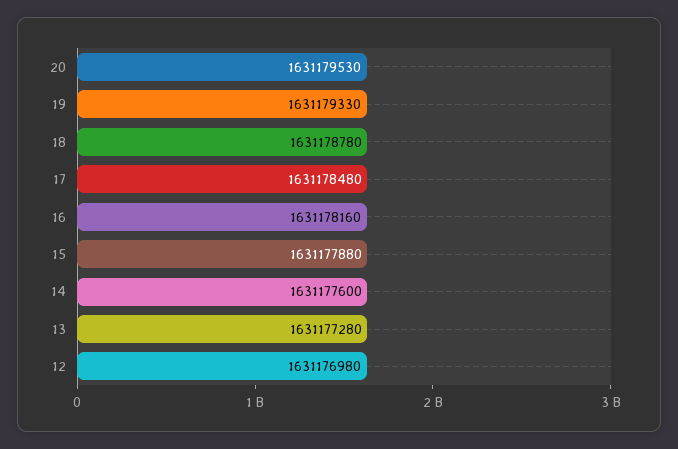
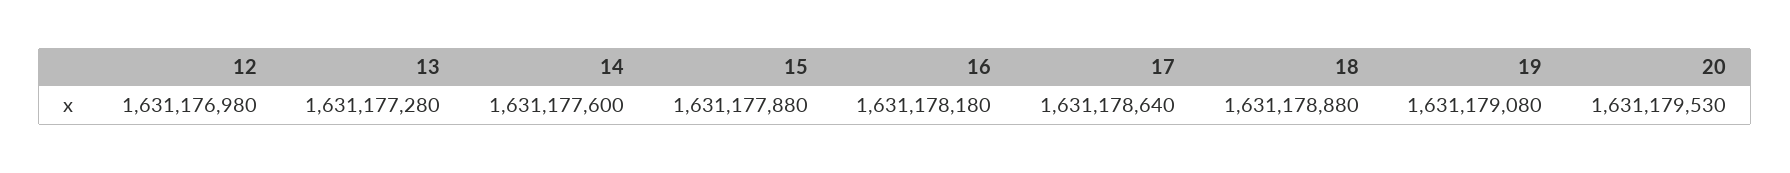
  {
    "20": 1631179530,
-   "19": 1631179330,
+   "19": 1631179080,
-   "18": 1631178780,
+   "18": 1631178880,
-   "17": 1631178480,
+   "17": 1631178640,
-   "16": 1631178160,
+   "16": 1631178180,
    "15": 1631177880,
    "14": 1631177600,
    "13": 1631177280,
    "12": 1631176980
  }

